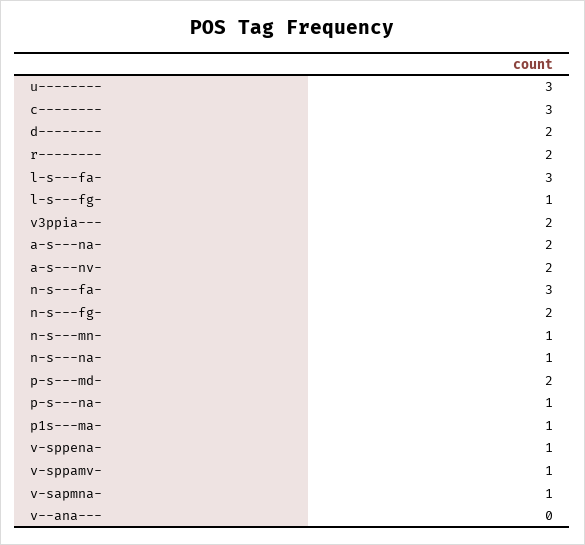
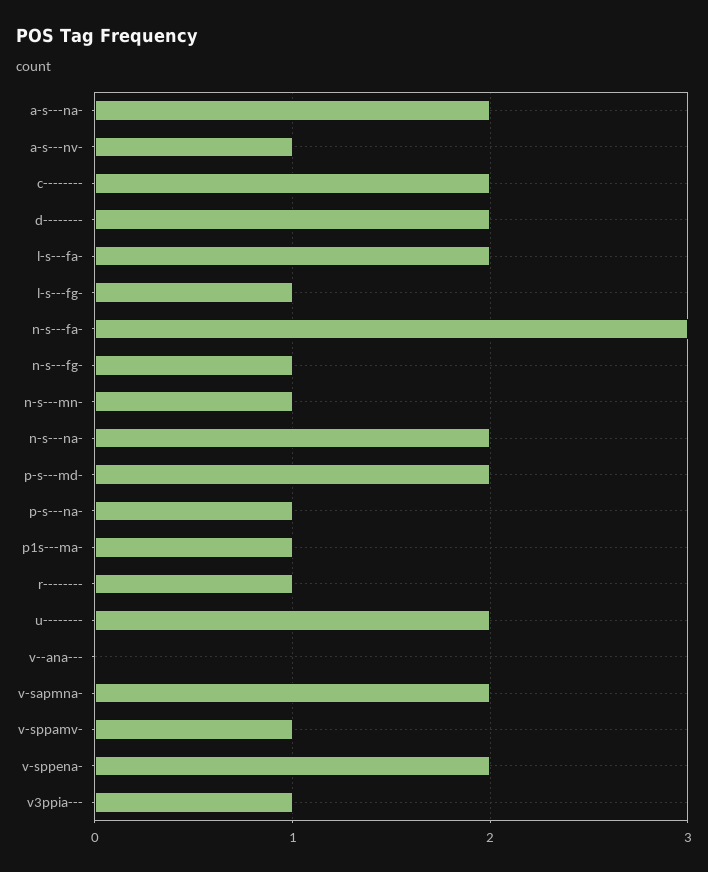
  {
-   "u--------": 3,
+   "u--------": 2,
-   "c--------": 3,
+   "c--------": 2,
    "d--------": 2,
-   "r--------": 2,
+   "r--------": 1,
-   "l-s---fa-": 3,
+   "l-s---fa-": 2,
    "l-s---fg-": 1,
-   "v3ppia---": 2,
+   "v3ppia---": 1,
    "a-s---na-": 2,
-   "a-s---nv-": 2,
+   "a-s---nv-": 1,
    "n-s---fa-": 3,
-   "n-s---fg-": 2,
+   "n-s---fg-": 1,
    "n-s---mn-": 1,
-   "n-s---na-": 1,
+   "n-s---na-": 2,
    "p-s---md-": 2,
    "p-s---na-": 1,
    "p1s---ma-": 1,
-   "v-sppena-": 1,
+   "v-sppena-": 2,
    "v-sppamv-": 1,
-   "v-sapmna-": 1,
+   "v-sapmna-": 2,
    "v--ana---": 0
  }

